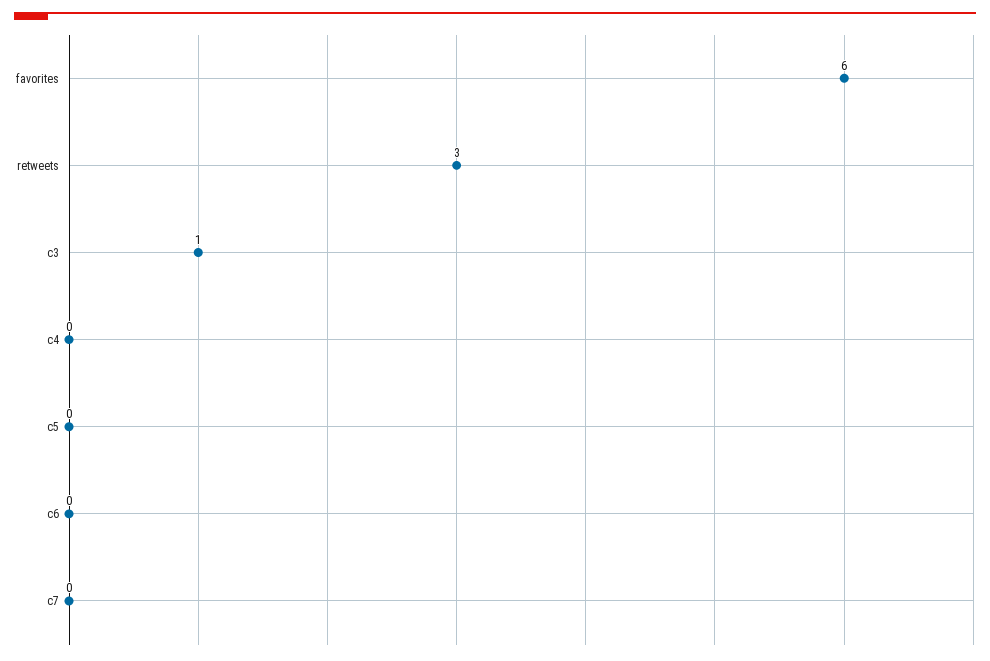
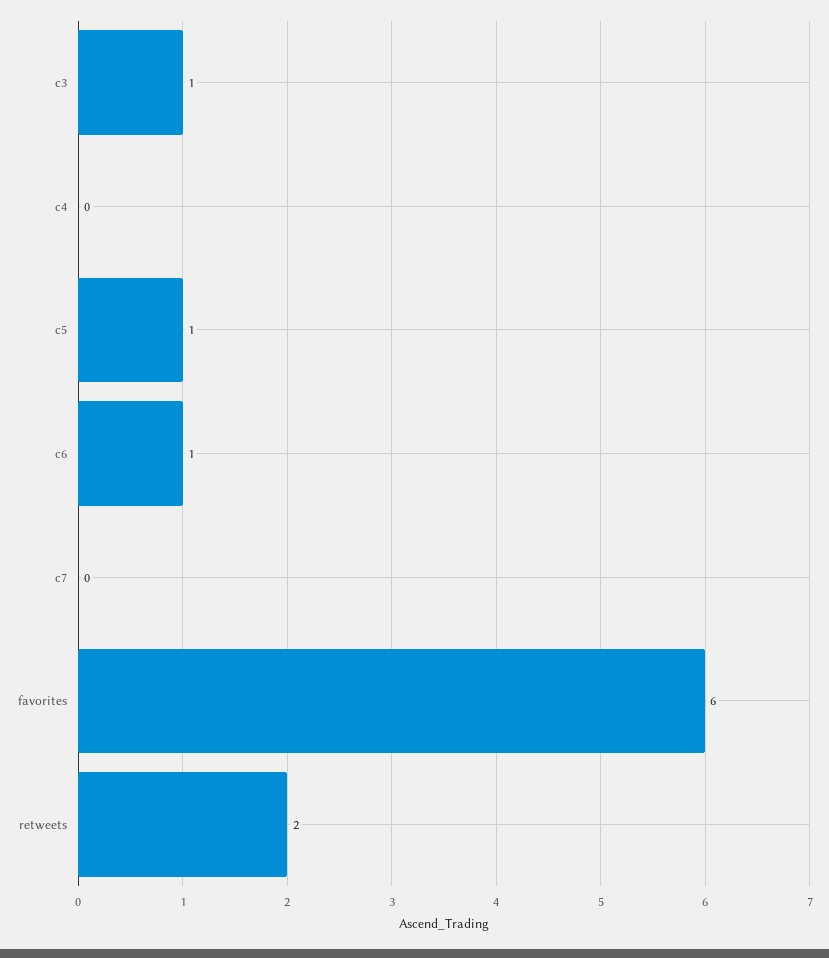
  {
    "favorites": 6,
-   "retweets": 3,
+   "retweets": 2,
    "c3": 1,
    "c4": 0,
-   "c5": 0,
+   "c5": 1,
-   "c6": 0,
+   "c6": 1,
    "c7": 0
  }

